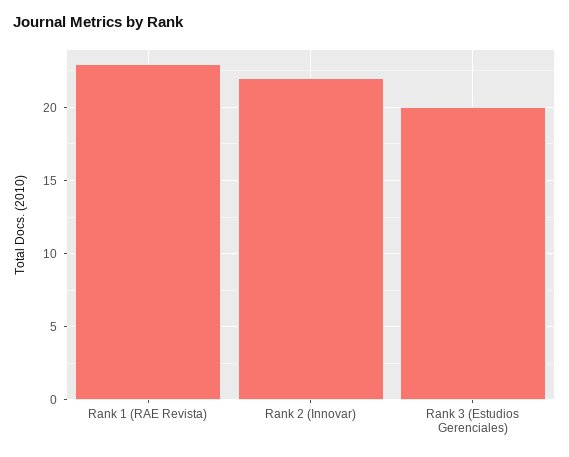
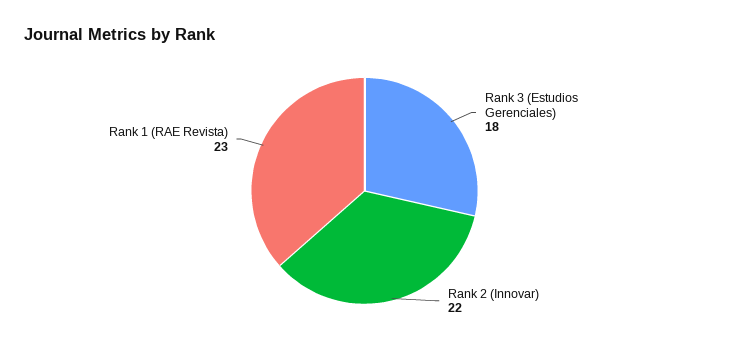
  {
    "Rank 1 (RAE Revista)": 23,
    "Rank 2 (Innovar)": 22,
-   "Rank 3 (Estudios Gerenciales)": 20
+   "Rank 3 (Estudios Gerenciales)": 18
  }

